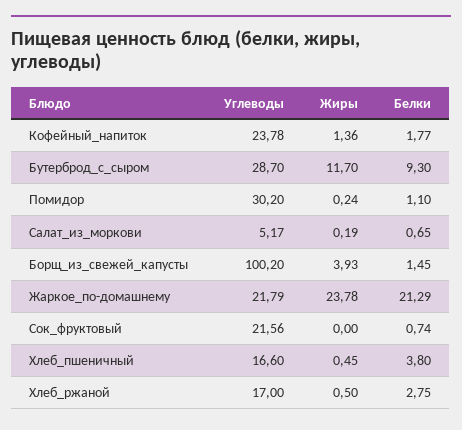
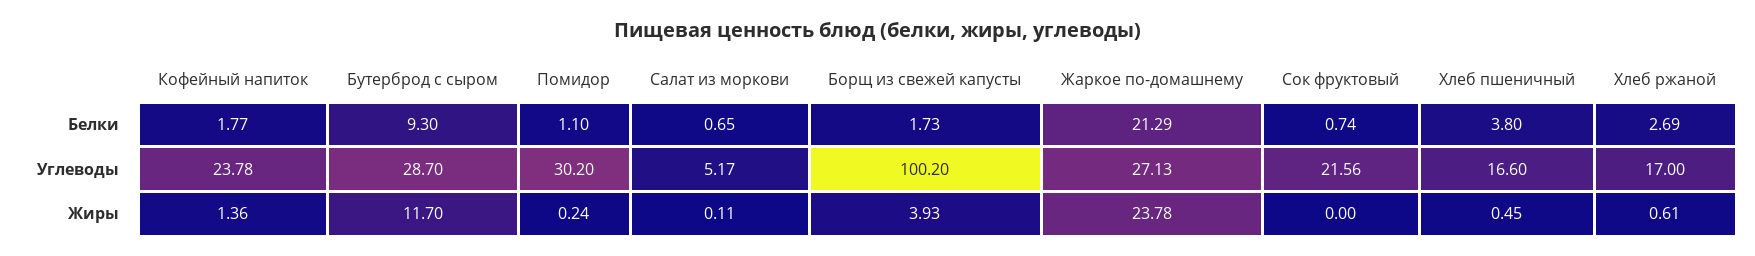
  {
    "Углеводы": {
      "Кофейный_напиток": 23.78,
      "Бутерброд_с_сыром": 28.7,
      "Помидор": 30.2,
      "Салат_из_моркови": 5.17,
      "Борщ_из_свежей_капусты": 100.2,
-     "Жаркое_по-домашнему": 21.79,
+     "Жаркое_по-домашнему": 27.13,
      "Сок_фруктовый": 21.56,
      "Хлеб_пшеничный": 16.6,
      "Хлеб_ржаной": 17
    },
    "Жиры": {
      "Кофейный_напиток": 1.36,
      "Бутерброд_с_сыром": 11.7,
      "Помидор": 0.24,
-     "Салат_из_моркови": 0.19,
+     "Салат_из_моркови": 0.11,
      "Борщ_из_свежей_капусты": 3.93,
      "Жаркое_по-домашнему": 23.78,
      "Сок_фруктовый": 0,
      "Хлеб_пшеничный": 0.45,
-     "Хлеб_ржаной": 0.5
+     "Хлеб_ржаной": 0.61
    },
    "Белки": {
      "Кофейный_напиток": 1.77,
      "Бутерброд_с_сыром": 9.3,
      "Помидор": 1.1,
      "Салат_из_моркови": 0.65,
-     "Борщ_из_свежей_капусты": 1.45,
+     "Борщ_из_свежей_капусты": 1.73,
      "Жаркое_по-домашнему": 21.29,
      "Сок_фруктовый": 0.74,
      "Хлеб_пшеничный": 3.8,
-     "Хлеб_ржаной": 2.75
+     "Хлеб_ржаной": 2.69
    }
  }

